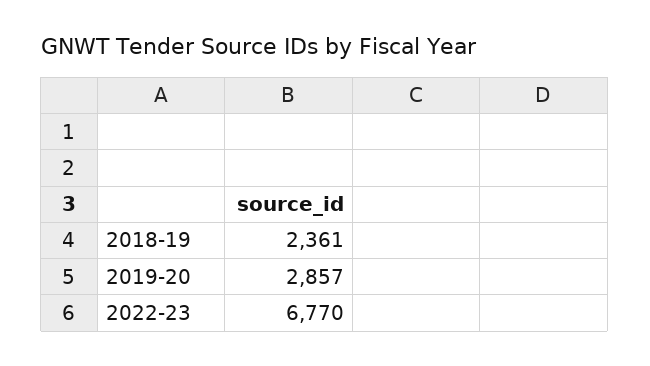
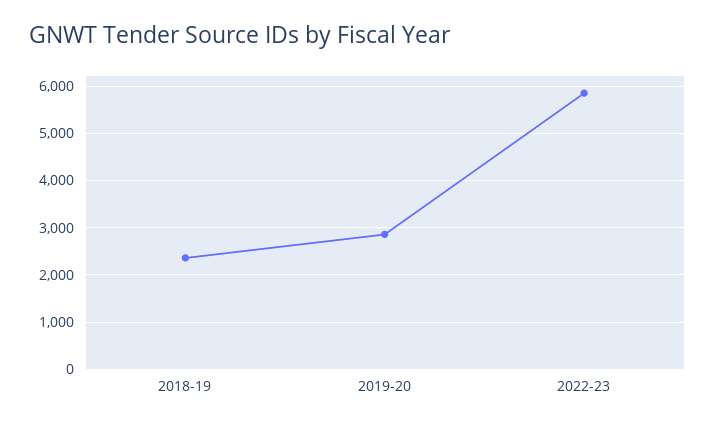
  {
    "2018-19": 2361,
    "2019-20": 2857,
-   "2022-23": 6770
+   "2022-23": 5800
  }

